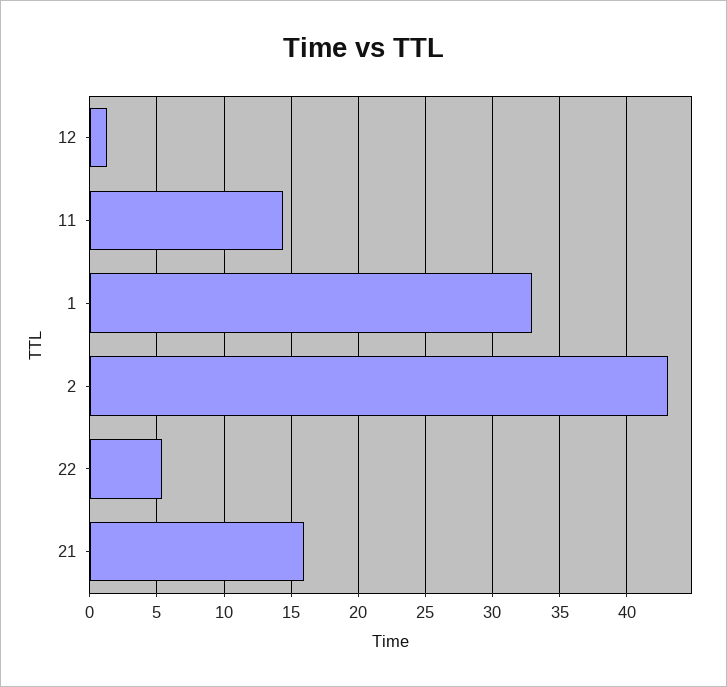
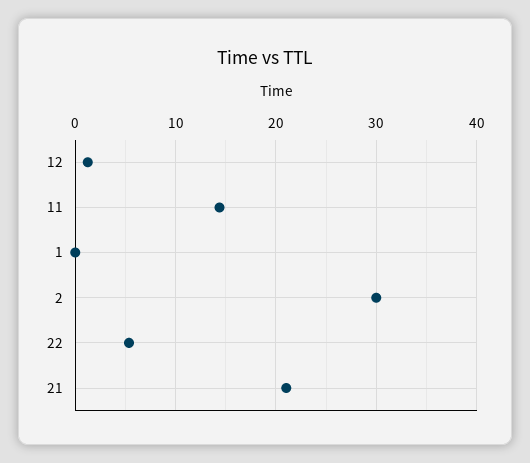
  {
    "12": 1.5,
    "11": 14.5,
-   "1": 33,
+   "1": 0,
-   "2": 43,
+   "2": 30,
    "22": 5.5,
-   "21": 16
+   "21": 21
  }

